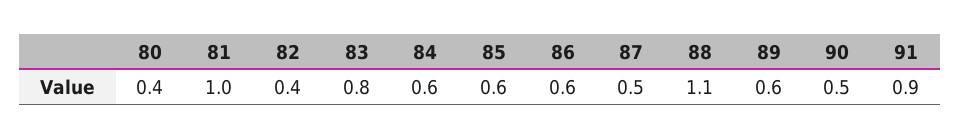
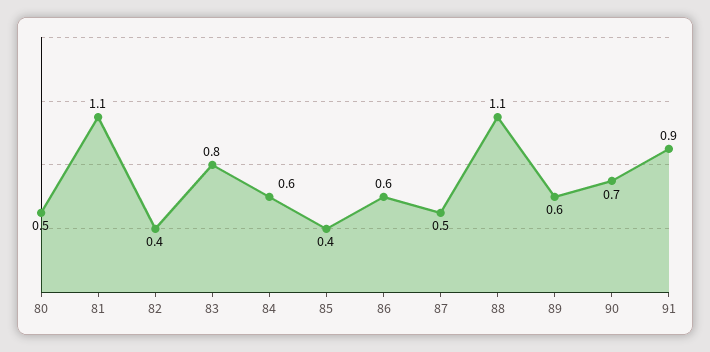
  {
-   "80": 0.4,
+   "80": 0.5,
-   "81": 1,
+   "81": 1.1,
    "82": 0.4,
    "83": 0.8,
    "84": 0.6,
-   "85": 0.6,
+   "85": 0.4,
    "86": 0.6,
    "87": 0.5,
    "88": 1.1,
    "89": 0.6,
-   "90": 0.5,
+   "90": 0.7,
    "91": 0.9
  }

